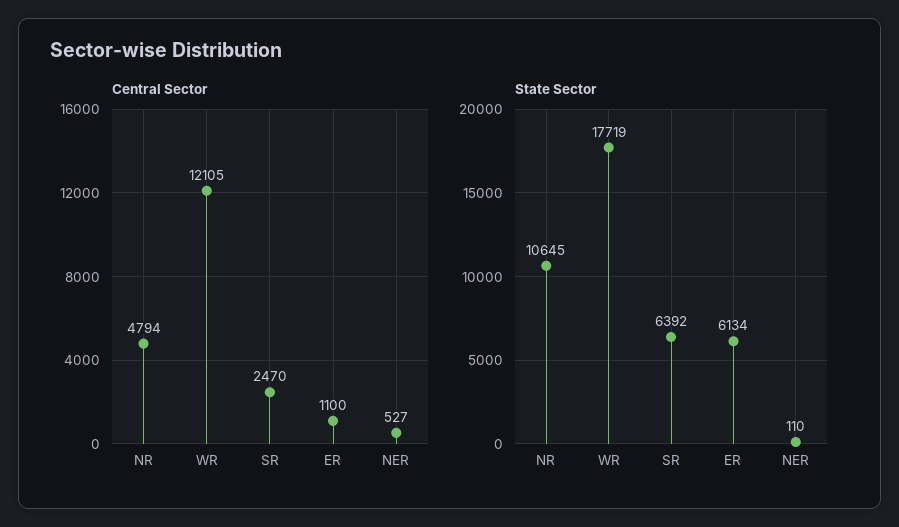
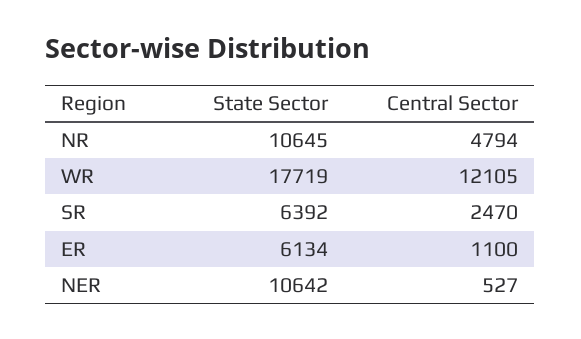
  {
    "Central Sector": {
      "NR": 4794,
      "WR": 12105,
      "SR": 2470,
      "ER": 1100,
      "NER": 527
    },
    "State Sector": {
      "NR": 10645,
      "WR": 17719,
      "SR": 6392,
      "ER": 6134,
-     "NER": 110
+     "NER": 10642
    }
  }

